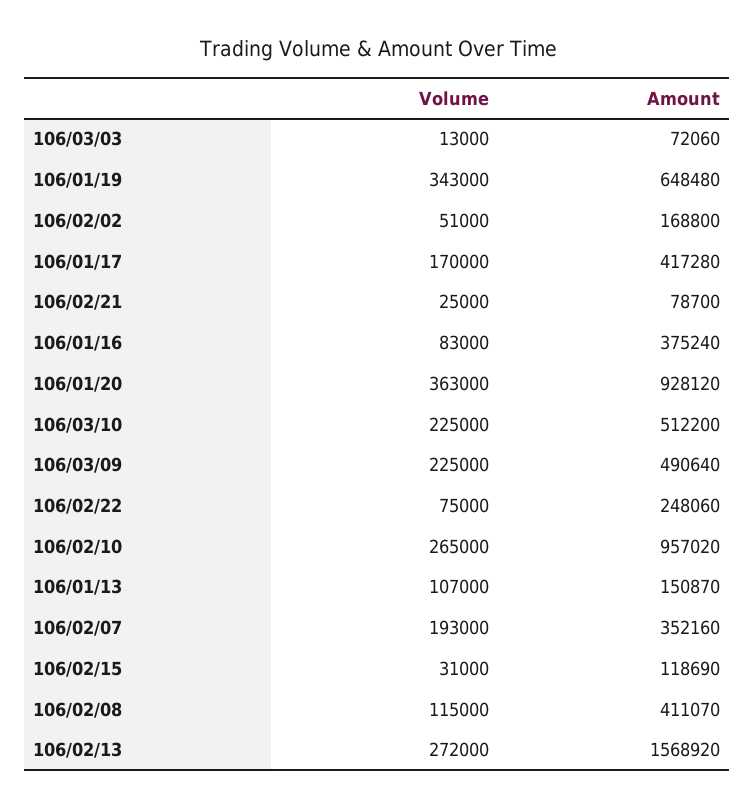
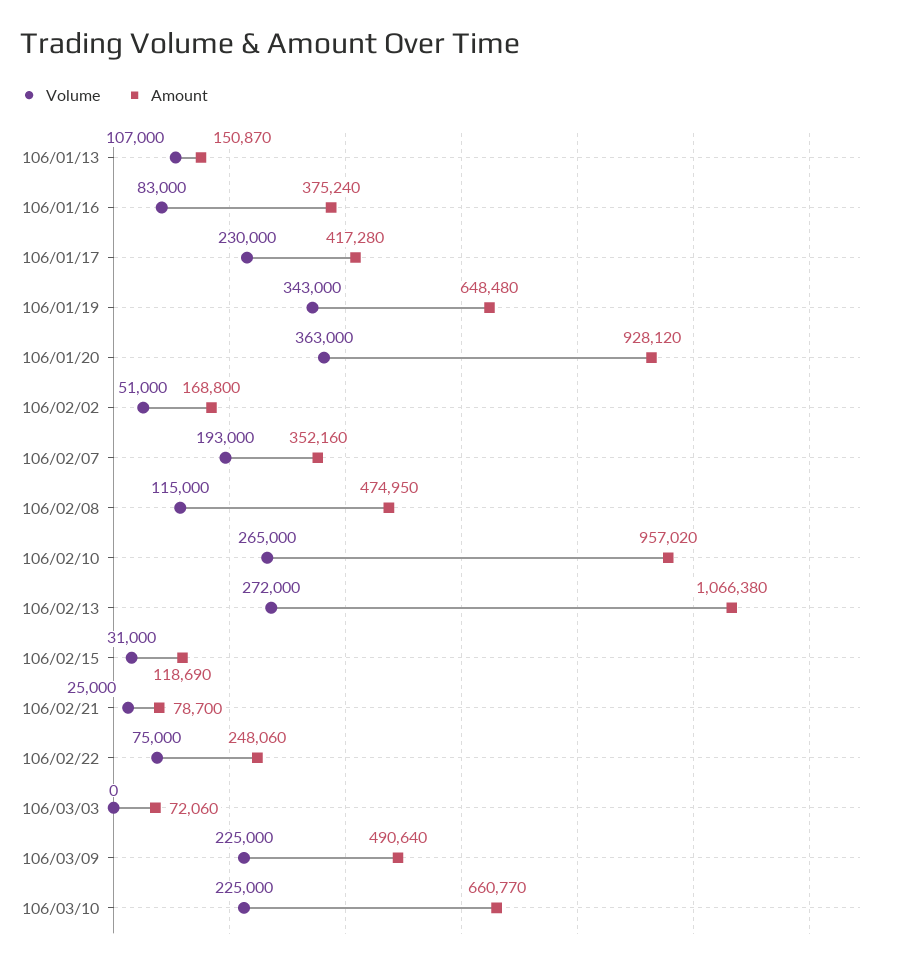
  {
    "Volume": {
-     "106/03/03": 13000,
+     "106/03/03": 0,
      "106/01/19": 343000,
      "106/02/02": 51000,
-     "106/01/17": 170000,
+     "106/01/17": 230000,
      "106/02/21": 25000,
      "106/01/16": 83000,
      "106/01/20": 363000,
      "106/03/10": 225000,
      "106/03/09": 225000,
      "106/02/22": 75000,
      "106/02/10": 265000,
      "106/01/13": 107000,
      "106/02/07": 193000,
      "106/02/15": 31000,
      "106/02/08": 115000,
      "106/02/13": 272000
    },
    "Amount": {
      "106/03/03": 72060,
      "106/01/19": 648480,
      "106/02/02": 168800,
      "106/01/17": 417280,
      "106/02/21": 78700,
      "106/01/16": 375240,
      "106/01/20": 928120,
-     "106/03/10": 512200,
+     "106/03/10": 660770,
      "106/03/09": 490640,
      "106/02/22": 248060,
      "106/02/10": 957020,
      "106/01/13": 150870,
      "106/02/07": 352160,
      "106/02/15": 118690,
-     "106/02/08": 411070,
+     "106/02/08": 474950,
-     "106/02/13": 1568920
+     "106/02/13": 1066380
    }
  }

